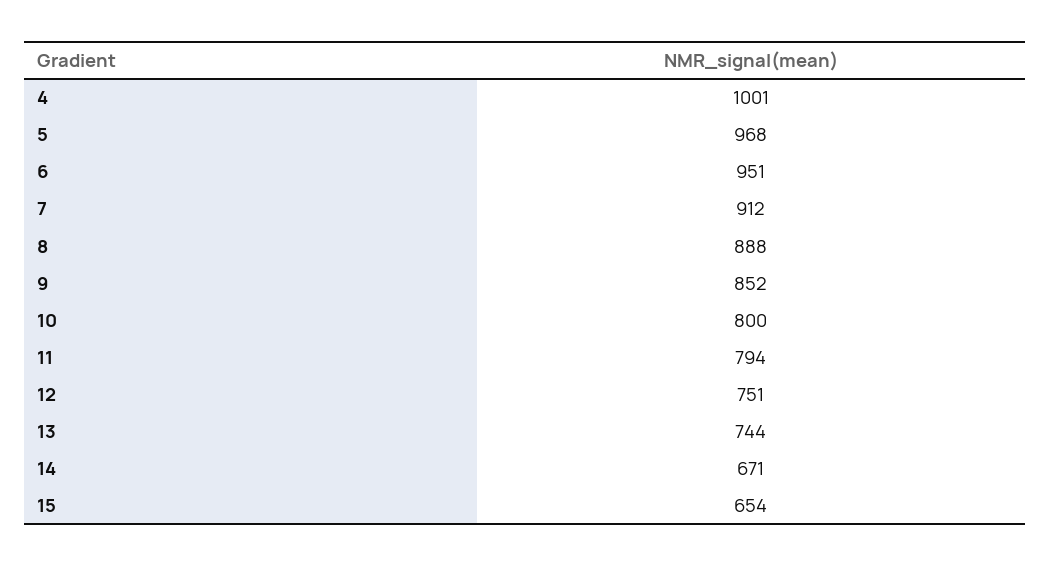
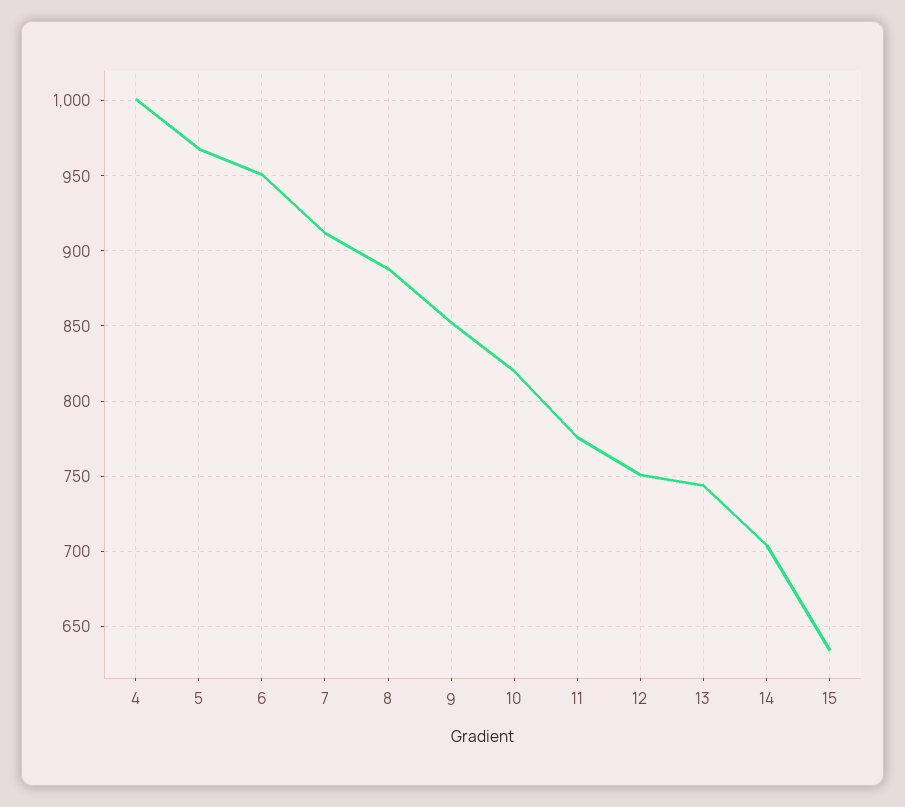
  {
    "4": 1001,
    "5": 968,
    "6": 951,
    "7": 912,
    "8": 888,
    "9": 852,
-   "10": 800,
+   "10": 820,
-   "11": 794,
+   "11": 775,
    "12": 751,
    "13": 744,
-   "14": 671,
+   "14": 705,
-   "15": 654
+   "15": 635
  }

